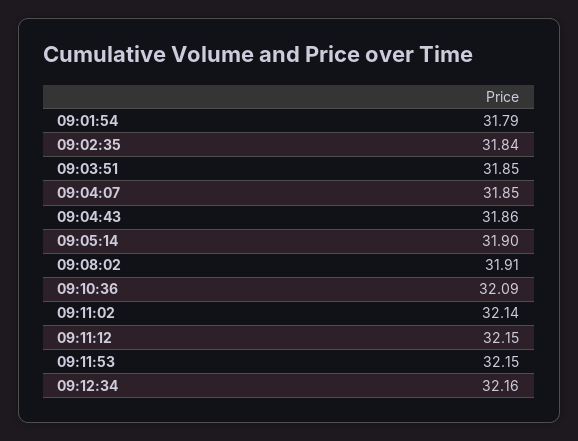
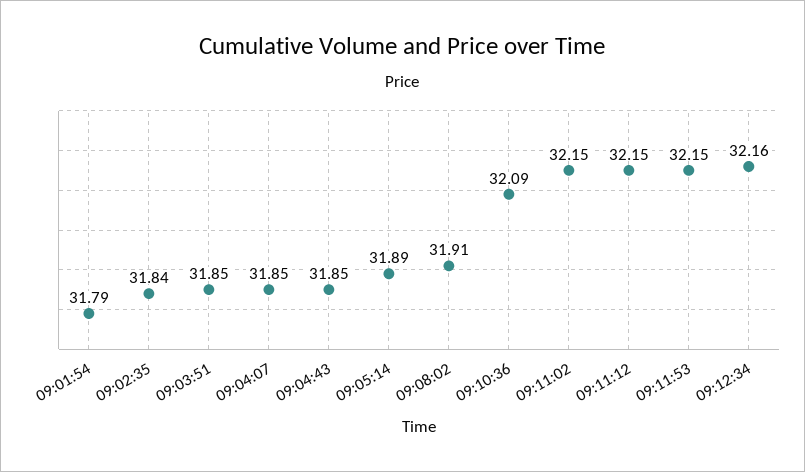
  {
    "09:01:54": 31.79,
    "09:02:35": 31.84,
    "09:03:51": 31.85,
    "09:04:07": 31.85,
-   "09:04:43": 31.86,
+   "09:04:43": 31.85,
-   "09:05:14": 31.9,
+   "09:05:14": 31.89,
    "09:08:02": 31.91,
    "09:10:36": 32.09,
-   "09:11:02": 32.14,
+   "09:11:02": 32.15,
    "09:11:12": 32.15,
    "09:11:53": 32.15,
    "09:12:34": 32.16
  }

